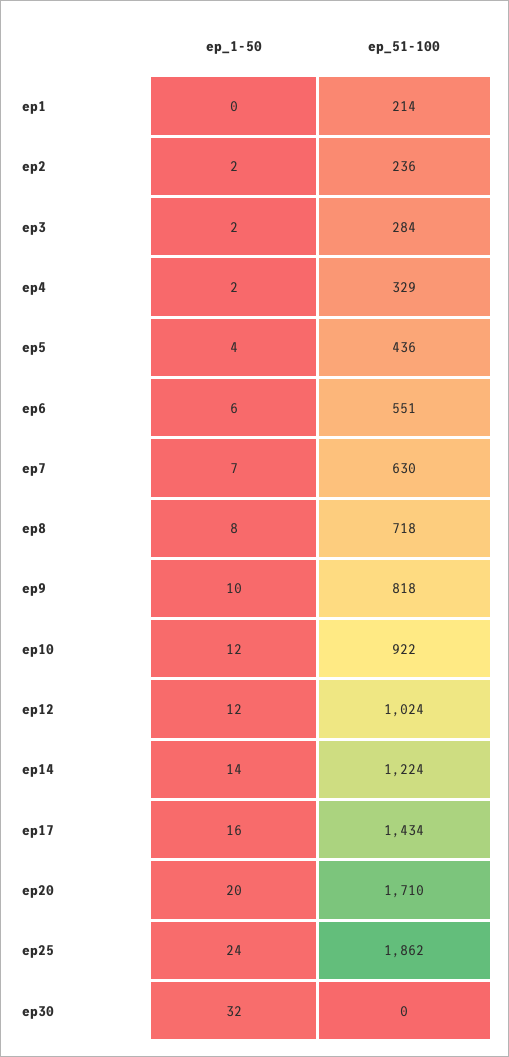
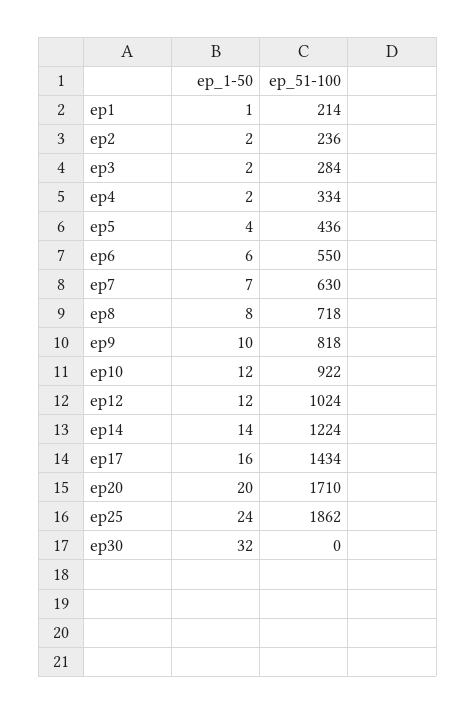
  {
    "ep_1-50": {
-     "ep1": 0,
+     "ep1": 1,
      "ep2": 2,
      "ep3": 2,
      "ep4": 2,
      "ep5": 4,
      "ep6": 6,
      "ep7": 7,
      "ep8": 8,
      "ep9": 10,
      "ep10": 12,
      "ep12": 12,
      "ep14": 14,
      "ep17": 16,
      "ep20": 20,
      "ep25": 24,
      "ep30": 32
    },
    "ep_51-100": {
      "ep1": 214,
      "ep2": 236,
      "ep3": 284,
-     "ep4": 329,
+     "ep4": 334,
      "ep5": 436,
-     "ep6": 551,
+     "ep6": 550,
      "ep7": 630,
      "ep8": 718,
      "ep9": 818,
      "ep10": 922,
      "ep12": 1024,
      "ep14": 1224,
      "ep17": 1434,
      "ep20": 1710,
      "ep25": 1862,
      "ep30": 0
    }
  }

